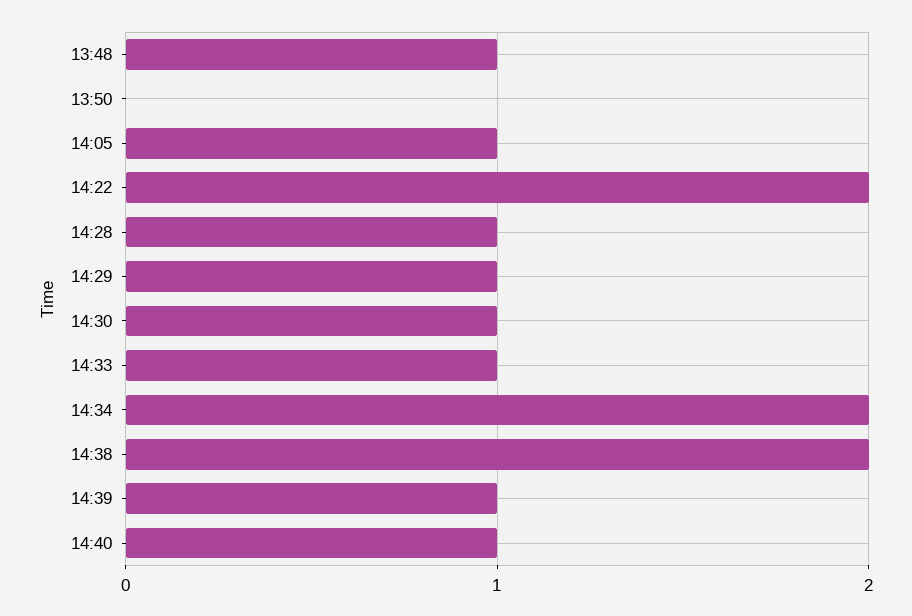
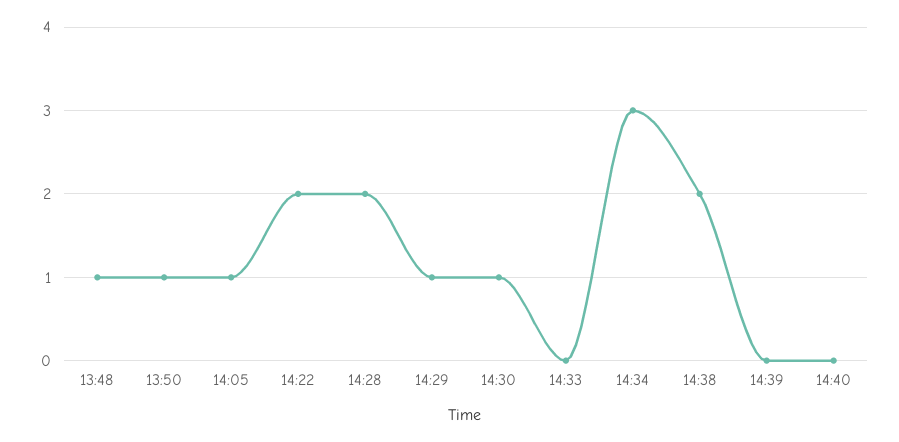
  {
    "13:48": 1,
-   "13:50": 0,
+   "13:50": 1,
    "14:05": 1,
    "14:22": 2,
-   "14:28": 1,
+   "14:28": 2,
    "14:29": 1,
    "14:30": 1,
-   "14:33": 1,
+   "14:33": 0,
-   "14:34": 2,
+   "14:34": 3,
    "14:38": 2,
-   "14:39": 1,
+   "14:39": 0,
-   "14:40": 1
+   "14:40": 0
  }

